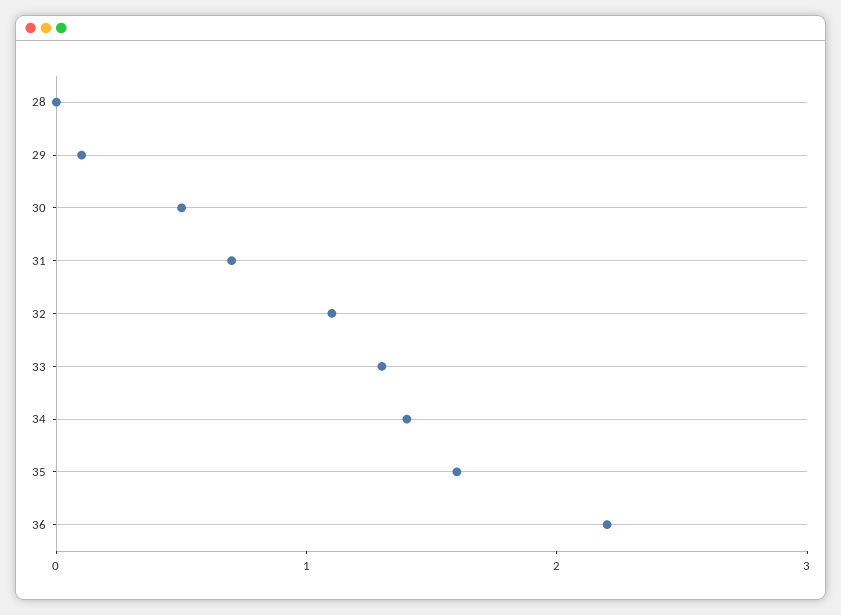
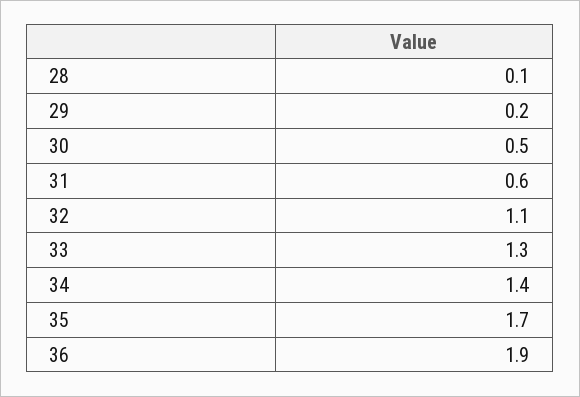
  {
-   "28": 0,
+   "28": 0.1,
-   "29": 0.1,
+   "29": 0.2,
    "30": 0.5,
-   "31": 0.7,
+   "31": 0.6,
    "32": 1.1,
    "33": 1.3,
    "34": 1.4,
-   "35": 1.6,
+   "35": 1.7,
-   "36": 2.2
+   "36": 1.9
  }

